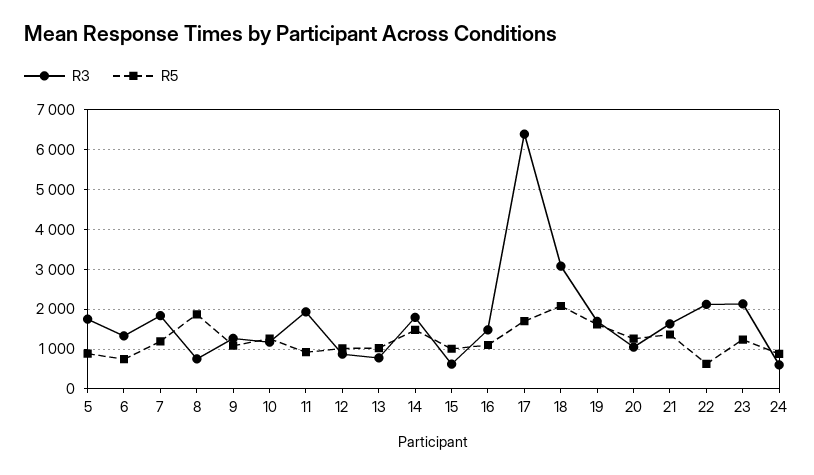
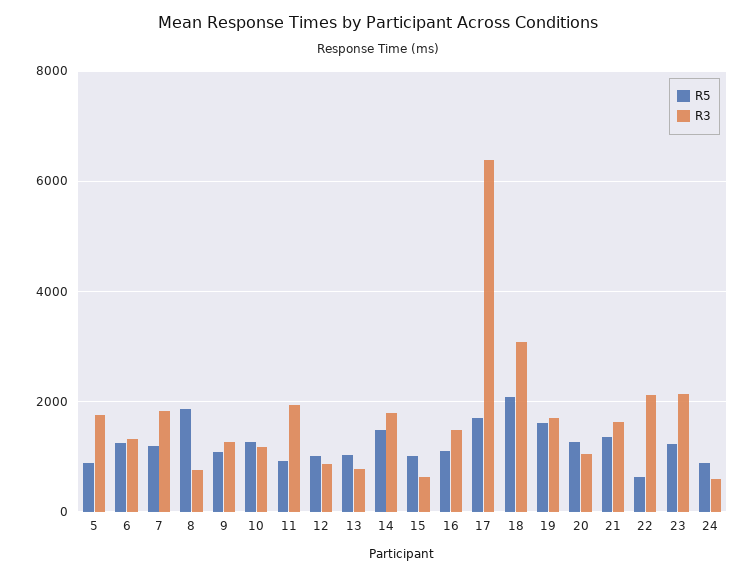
  {
    "R3": {
      "5": 1800,
      "6": 1400,
      "7": 1800,
      "8": 800,
      "9": 1200,
      "10": 1200,
      "11": 2000,
      "12": 800,
      "13": 800,
      "14": 1800,
      "15": 600,
      "16": 1400,
      "17": 6400,
      "18": 3000,
      "19": 1600,
      "20": 1000,
      "21": 1600,
      "22": 2200,
      "23": 2200,
      "24": 600
    },
    "R5": {
      "5": 800,
-     "6": 800,
+     "6": 1200,
      "7": 1200,
      "8": 1800,
      "9": 1000,
      "10": 1200,
      "11": 1000,
      "12": 1000,
      "13": 1000,
      "14": 1400,
      "15": 1000,
      "16": 1200,
      "17": 1800,
      "18": 2000,
      "19": 1600,
      "20": 1200,
      "21": 1400,
      "22": 600,
      "23": 1200,
      "24": 800
    }
  }

